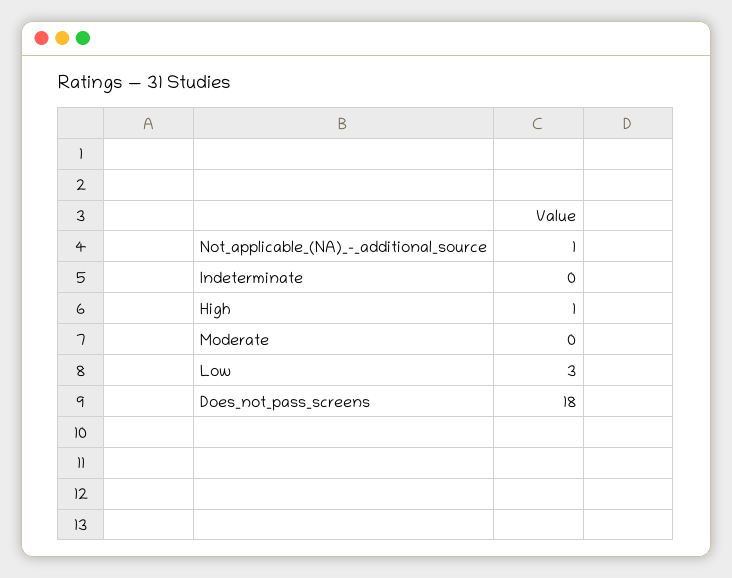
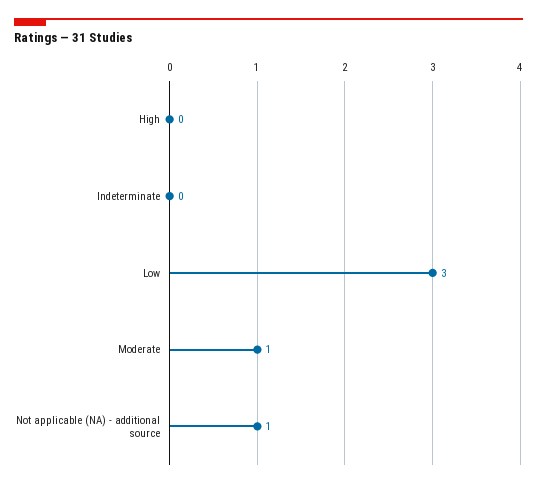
  {
    "Not_applicable_(NA)_-_additional_source": 1,
    "Indeterminate": 0,
-   "High": 1,
+   "High": 0,
-   "Moderate": 0,
+   "Moderate": 1,
-   "Low": 3,
+   "Low": 3
-   "Does_not_pass_screens": 18
  }

